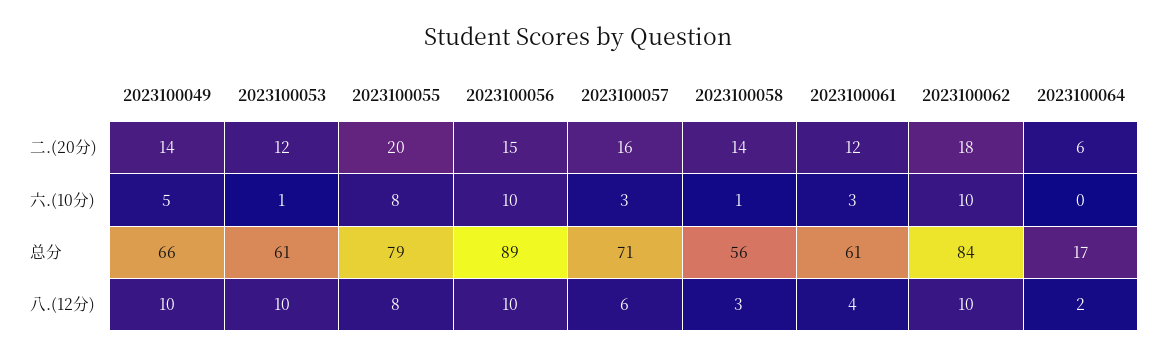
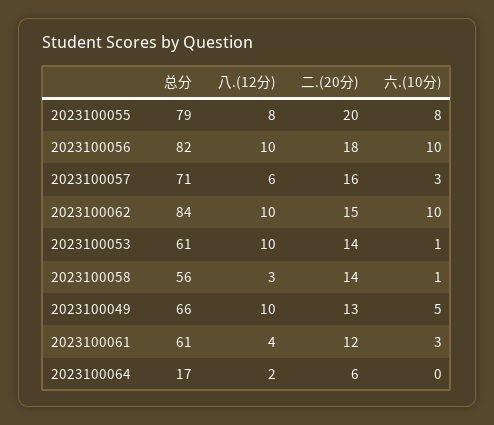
  {
    "2023100049": {
-     "二.(20分)": 14,
+     "二.(20分)": 13,
      "六.(10分)": 5,
      "总分": 66,
      "八.(12分)": 10
    },
    "2023100053": {
-     "二.(20分)": 12,
+     "二.(20分)": 14,
      "六.(10分)": 1,
      "总分": 61,
      "八.(12分)": 10
    },
    "2023100055": {
      "二.(20分)": 20,
      "六.(10分)": 8,
      "总分": 79,
      "八.(12分)": 8
    },
    "2023100056": {
-     "二.(20分)": 15,
+     "二.(20分)": 18,
      "六.(10分)": 10,
-     "总分": 89,
+     "总分": 82,
      "八.(12分)": 10
    },
    "2023100057": {
      "二.(20分)": 16,
      "六.(10分)": 3,
      "总分": 71,
      "八.(12分)": 6
    },
    "2023100058": {
      "二.(20分)": 14,
      "六.(10分)": 1,
      "总分": 56,
      "八.(12分)": 3
    },
    "2023100061": {
      "二.(20分)": 12,
      "六.(10分)": 3,
      "总分": 61,
      "八.(12分)": 4
    },
    "2023100062": {
-     "二.(20分)": 18,
+     "二.(20分)": 15,
      "六.(10分)": 10,
      "总分": 84,
      "八.(12分)": 10
    },
    "2023100064": {
      "二.(20分)": 6,
      "六.(10分)": 0,
      "总分": 17,
      "八.(12分)": 2
    }
  }

